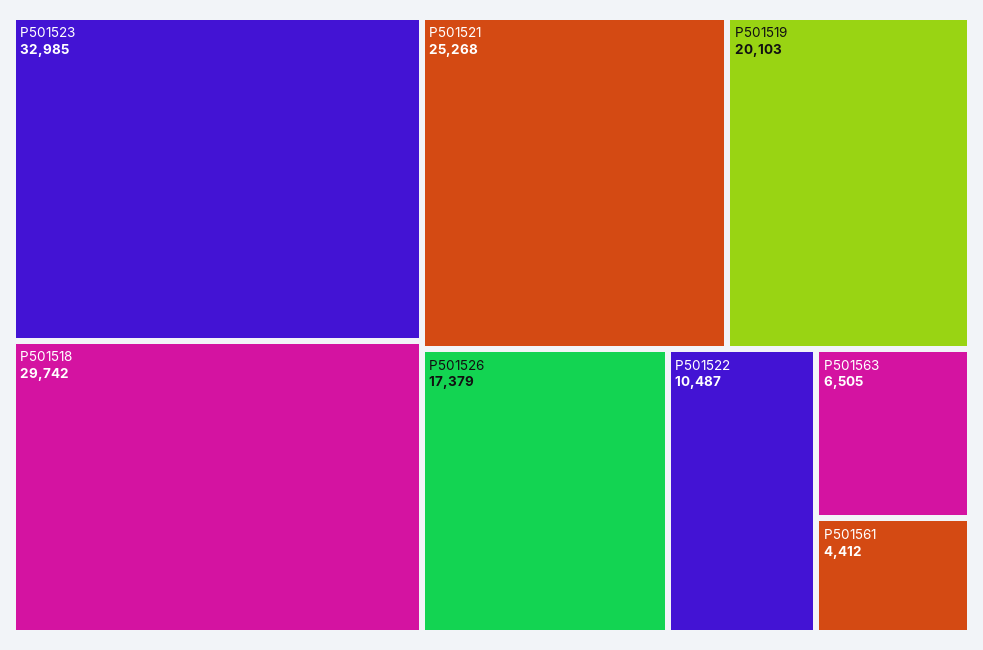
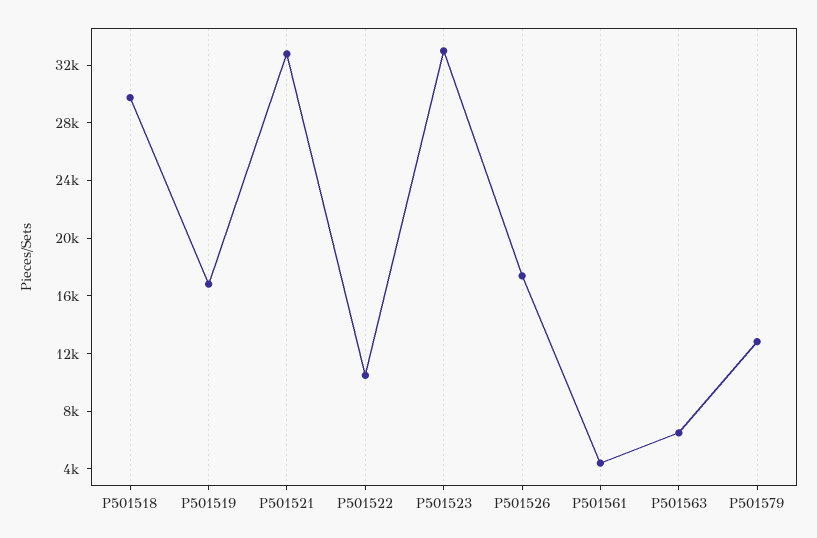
  {
    "P501523": 32985,
    "P501518": 29742,
-   "P501521": 25268,
+   "P501521": 33000,
-   "P501519": 20103,
+   "P501519": 17000,
    "P501526": 17379,
    "P501522": 10487,
    "P501563": 6505,
-   "P501561": 4412
+   "P501561": 4412,
+   "P501579": 13000
  }

